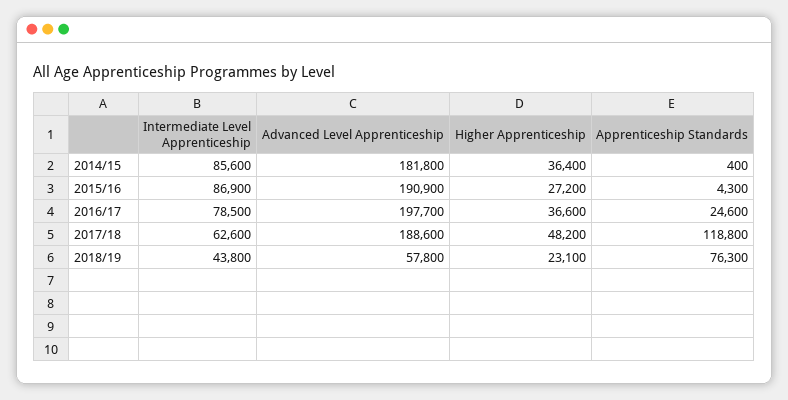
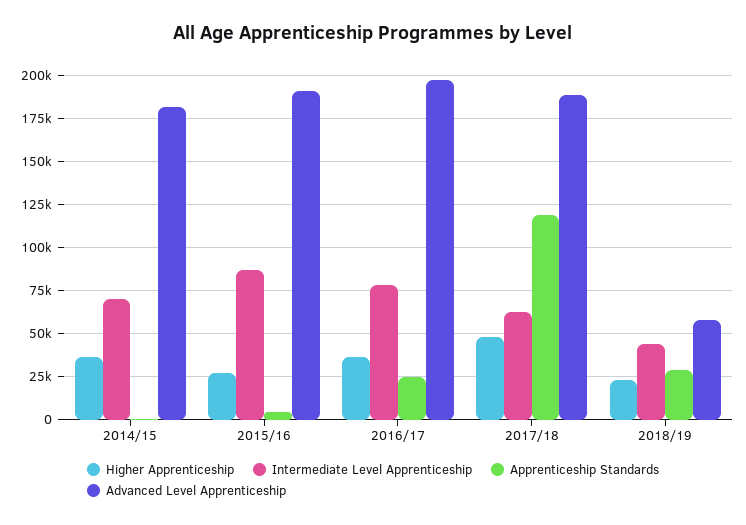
  {
    "Intermediate Level Apprenticeship": {
-     "2014/15": 85600,
+     "2014/15": 70000,
      "2015/16": 86900,
      "2016/17": 78500,
      "2017/18": 62600,
      "2018/19": 43800
    },
    "Advanced Level Apprenticeship": {
      "2014/15": 181800,
      "2015/16": 190900,
      "2016/17": 197700,
      "2017/18": 188600,
      "2018/19": 57800
    },
    "Higher Apprenticeship": {
      "2014/15": 36400,
      "2015/16": 27200,
      "2016/17": 36600,
      "2017/18": 48200,
      "2018/19": 23100
    },
    "Apprenticeship Standards": {
      "2014/15": 400,
      "2015/16": 4300,
      "2016/17": 24600,
      "2017/18": 118800,
-     "2018/19": 76300
+     "2018/19": 30000
    }
  }

